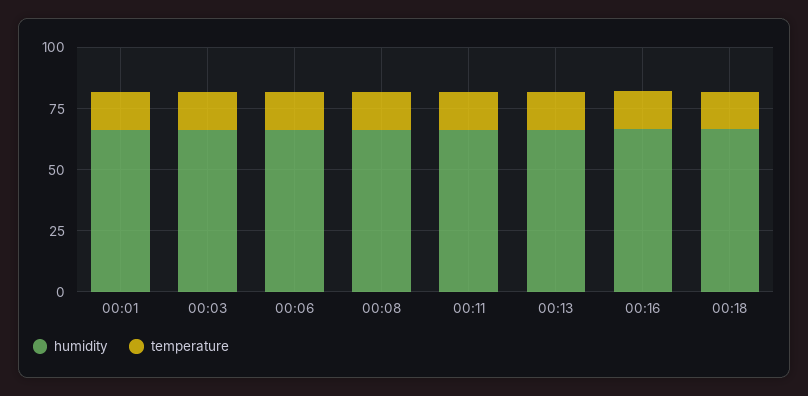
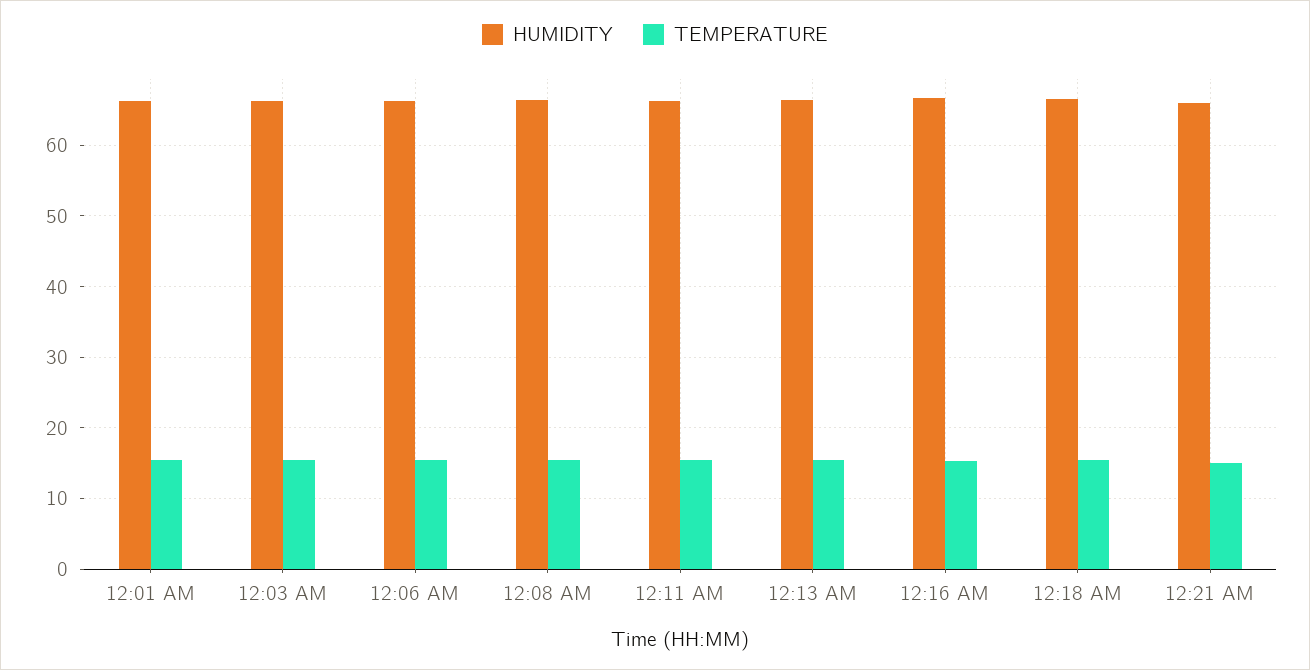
  {
    "humidity": {
      "00:01": 66,
      "00:03": 66,
      "00:06": 66,
      "00:08": 66,
      "00:11": 66,
      "00:13": 66,
      "00:16": 67,
-     "00:18": 67
+     "00:18": 67,
+     "12:21 AM": 66
    },
    "temperature": {
      "00:01": 15,
      "00:03": 15,
      "00:06": 15,
      "00:08": 15,
      "00:11": 15,
      "00:13": 15,
      "00:16": 15,
-     "00:18": 15
+     "00:18": 15,
+     "12:21 AM": 15
    }
  }

